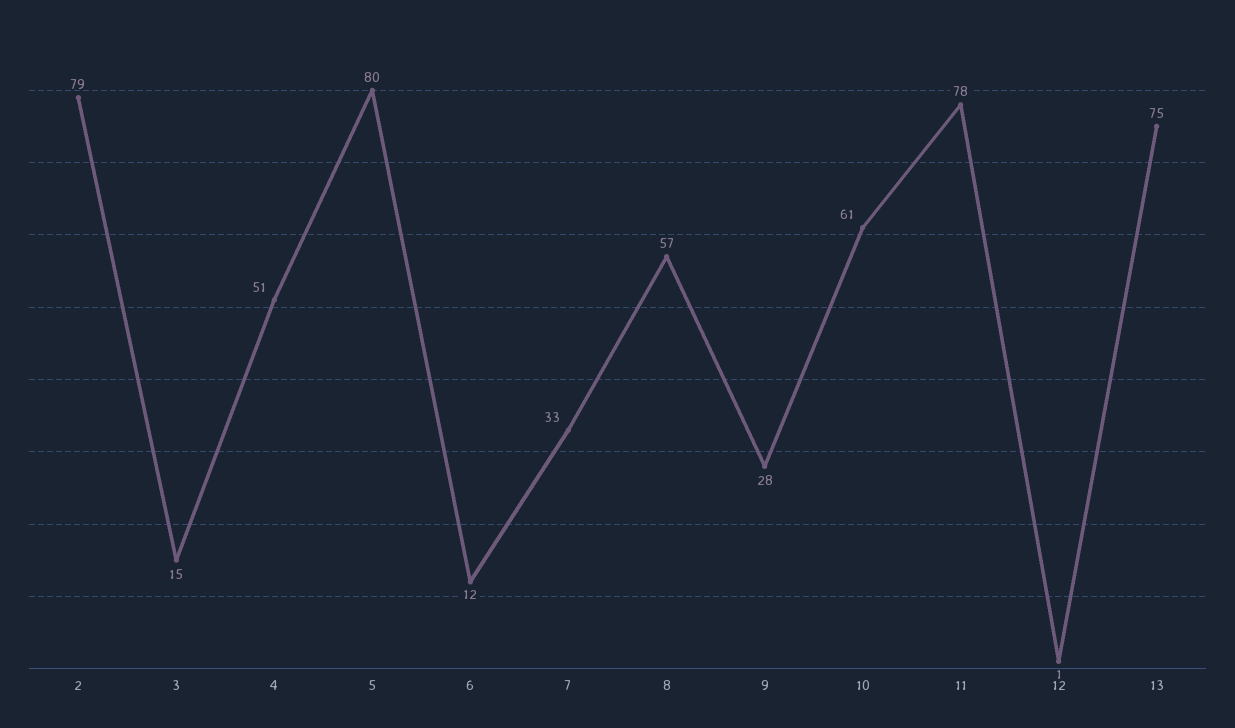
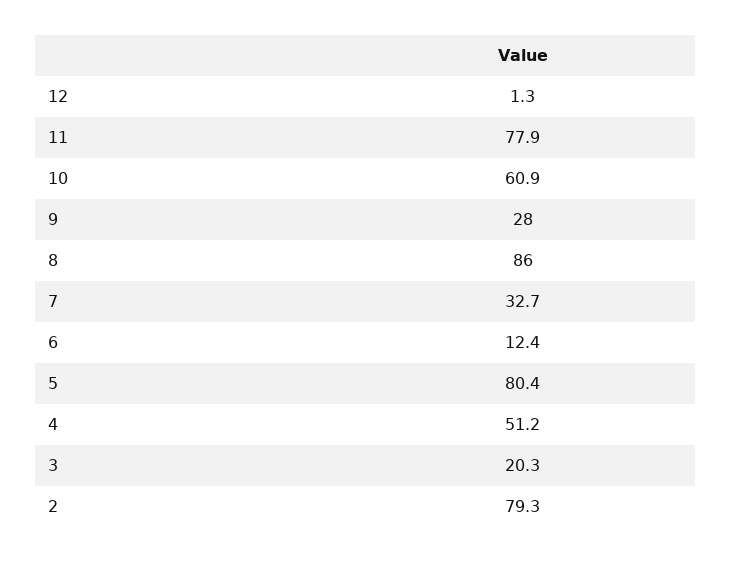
  {
    "2": 79.3,
-   "3": 15,
+   "3": 20.3,
    "4": 51.2,
    "5": 80.4,
    "6": 12.4,
    "7": 32.7,
-   "8": 57,
+   "8": 86,
    "9": 28,
    "10": 60.9,
    "11": 77.9,
-   "12": 1.3,
+   "12": 1.3
-   "13": 75
  }

